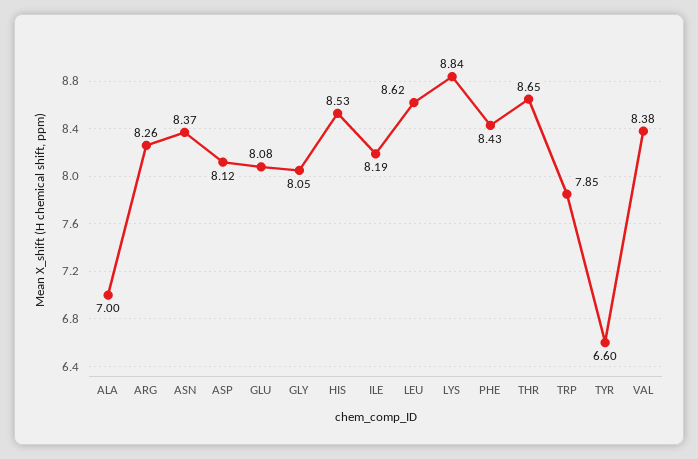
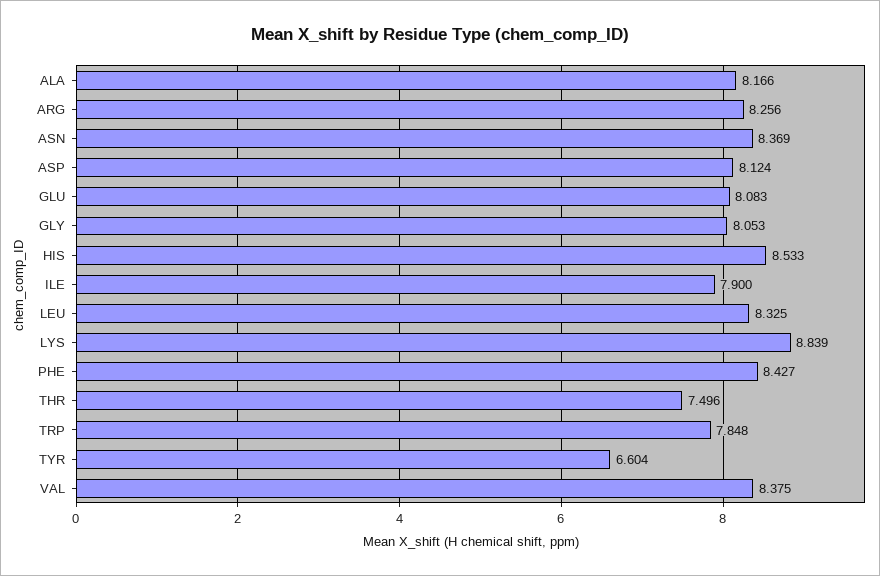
  {
-   "ALA": 7,
+   "ALA": 8.166,
    "ARG": 8.256,
    "ASN": 8.369,
    "ASP": 8.124,
    "GLU": 8.083,
    "GLY": 8.053,
    "HIS": 8.533,
-   "ILE": 8.19,
+   "ILE": 7.9,
-   "LEU": 8.62,
+   "LEU": 8.325,
    "LYS": 8.839,
    "PHE": 8.427,
-   "THR": 8.65,
+   "THR": 7.496,
    "TRP": 7.848,
    "TYR": 6.604,
    "VAL": 8.375
  }

